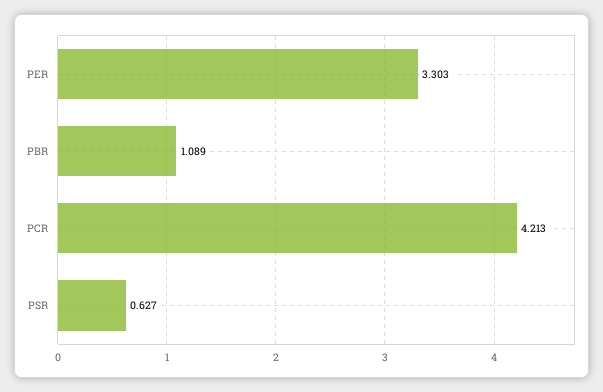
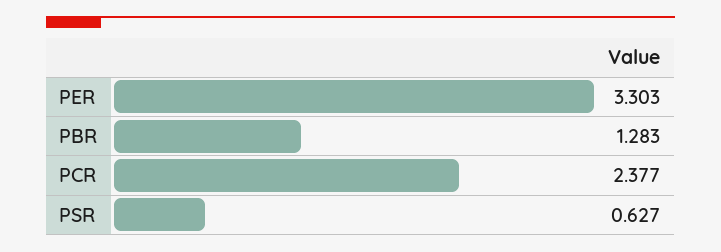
  {
    "PER": 3.303,
-   "PBR": 1.089,
+   "PBR": 1.283,
-   "PCR": 4.213,
+   "PCR": 2.377,
    "PSR": 0.627
  }

